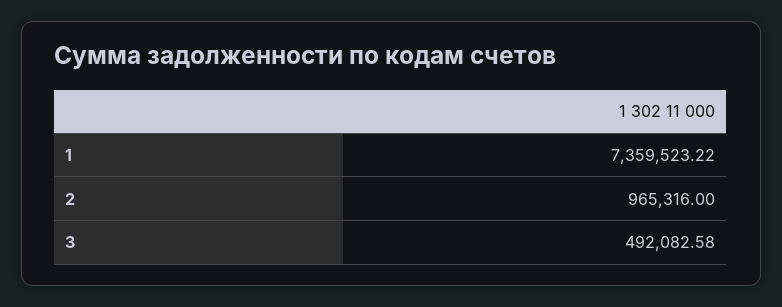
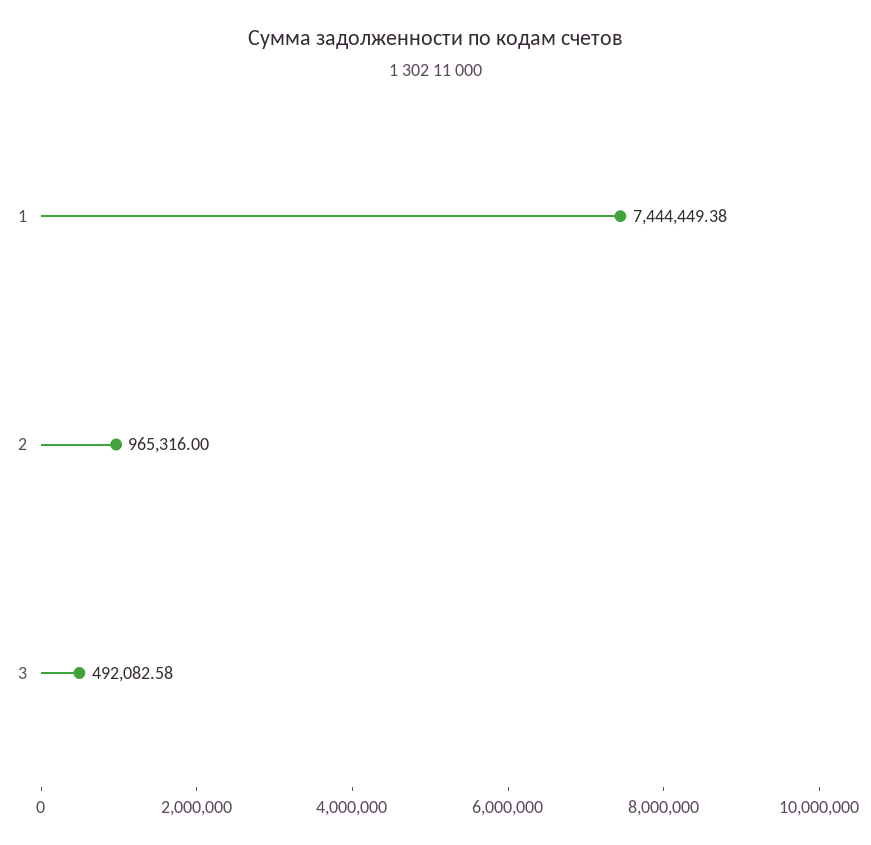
  {
-   "1": 7359523.22,
+   "1": 7444449.38,
    "2": 965316,
    "3": 492082.58
  }

